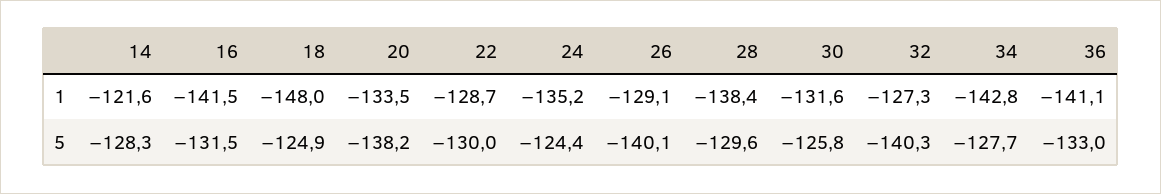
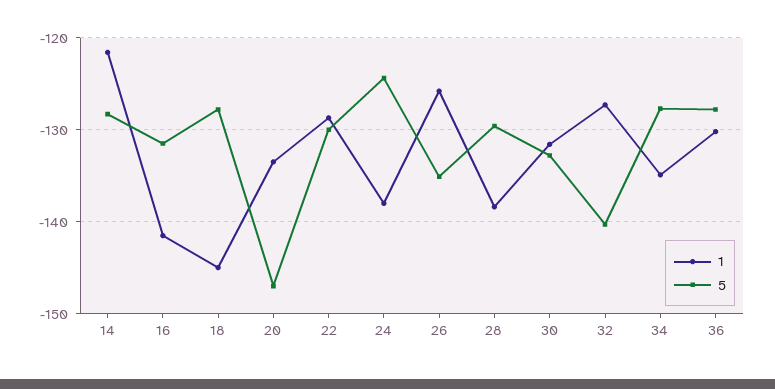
  {
    "1": {
      "14": -121.6,
      "16": -141.5,
-     "18": -148,
+     "18": -145,
      "20": -133.5,
      "22": -128.7,
-     "24": -135.2,
+     "24": -138,
-     "26": -129.1,
+     "26": -126,
      "28": -138.4,
      "30": -131.6,
      "32": -127.3,
-     "34": -142.8,
+     "34": -135,
-     "36": -141.1
+     "36": -130
    },
    "5": {
      "14": -128.3,
      "16": -131.5,
-     "18": -124.9,
+     "18": -128,
-     "20": -138.2,
+     "20": -147,
      "22": -130,
      "24": -124.4,
-     "26": -140.1,
+     "26": -135,
      "28": -129.6,
-     "30": -125.8,
+     "30": -133,
      "32": -140.3,
      "34": -127.7,
-     "36": -133
+     "36": -128
    }
  }

